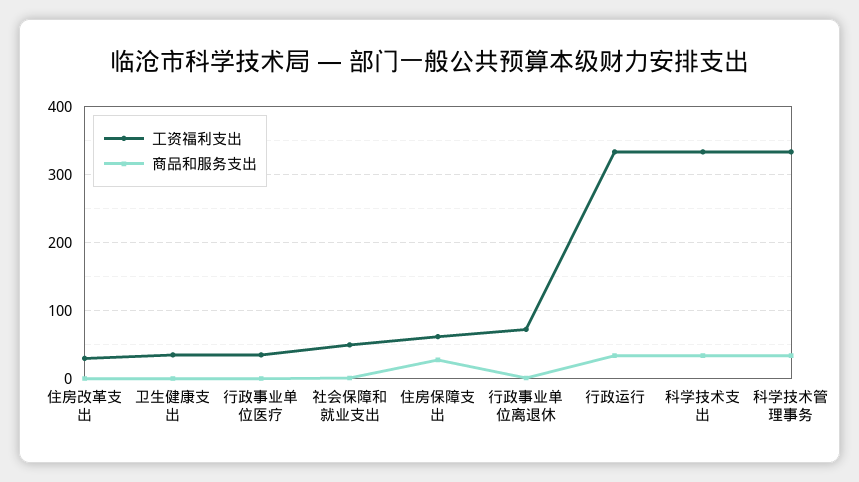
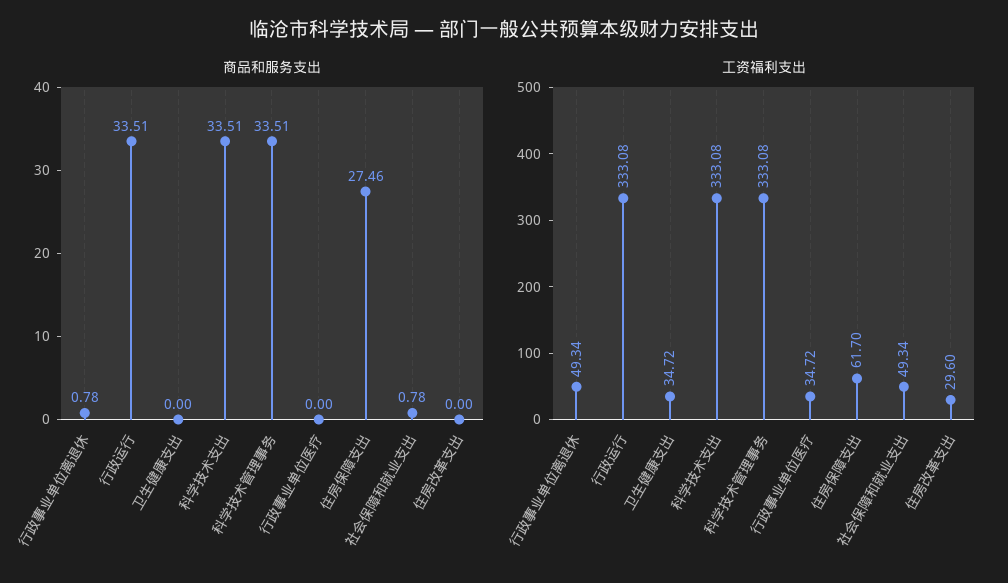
  {
    "工资福利支出": {
      "住房改革支出": 29.6,
      "卫生健康支出": 34.72,
      "行政事业单位医疗": 34.72,
      "社会保障和就业支出": 49.34,
      "住房保障支出": 61.7,
-     "行政事业单位离退休": 70,
+     "行政事业单位离退休": 49.34,
      "行政运行": 333.08,
      "科学技术支出": 333.08,
      "科学技术管理事务": 333.08
    },
    "商品和服务支出": {
      "住房改革支出": 0,
      "卫生健康支出": 0,
      "行政事业单位医疗": 0,
      "社会保障和就业支出": 0.78,
      "住房保障支出": 27.46,
      "行政事业单位离退休": 0.78,
      "行政运行": 33.51,
      "科学技术支出": 33.51,
      "科学技术管理事务": 33.51
    }
  }

